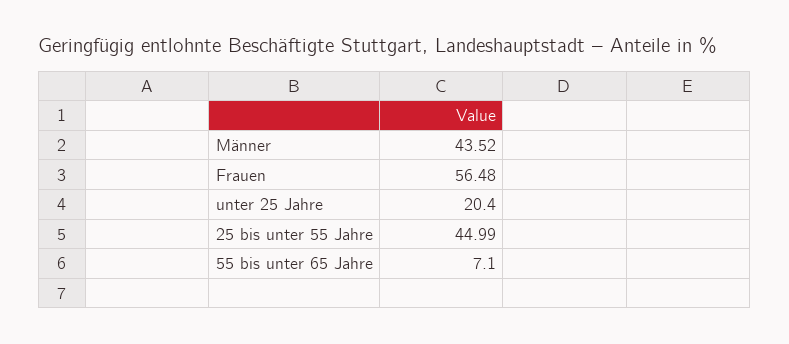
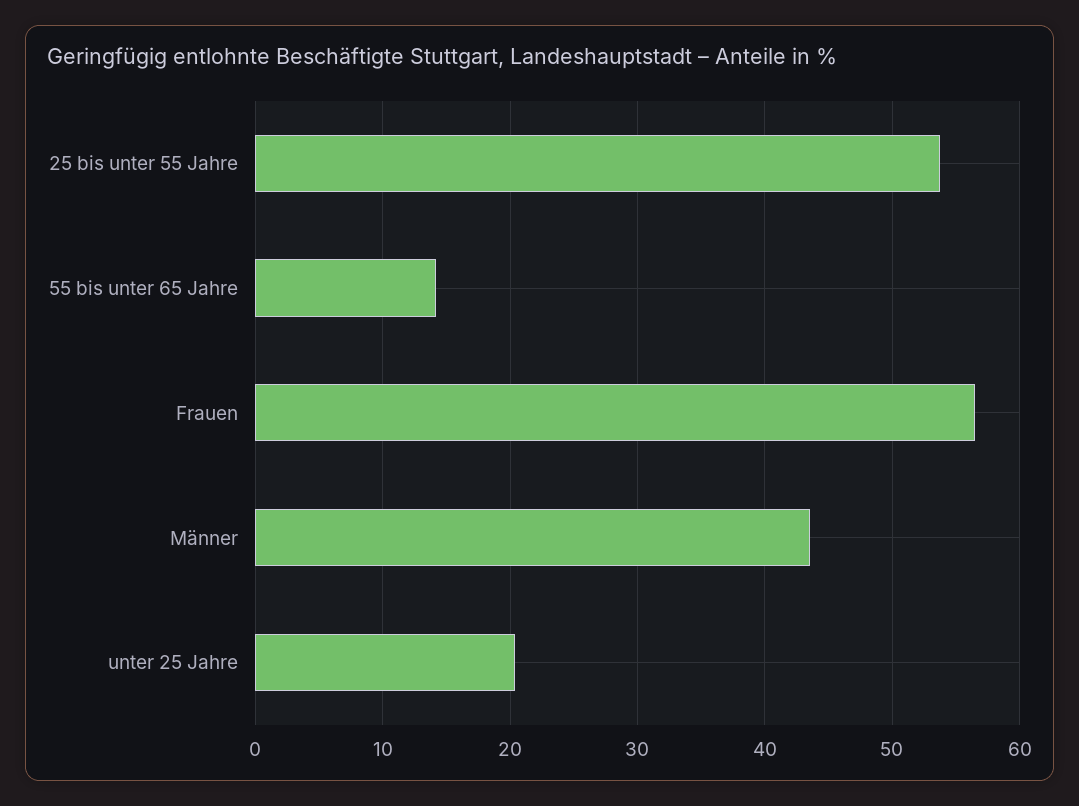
  {
    "Männer": 43.52,
    "Frauen": 56.48,
    "unter 25 Jahre": 20.4,
-   "25 bis unter 55 Jahre": 44.99,
+   "25 bis unter 55 Jahre": 54,
-   "55 bis unter 65 Jahre": 7.1
+   "55 bis unter 65 Jahre": 14
  }

